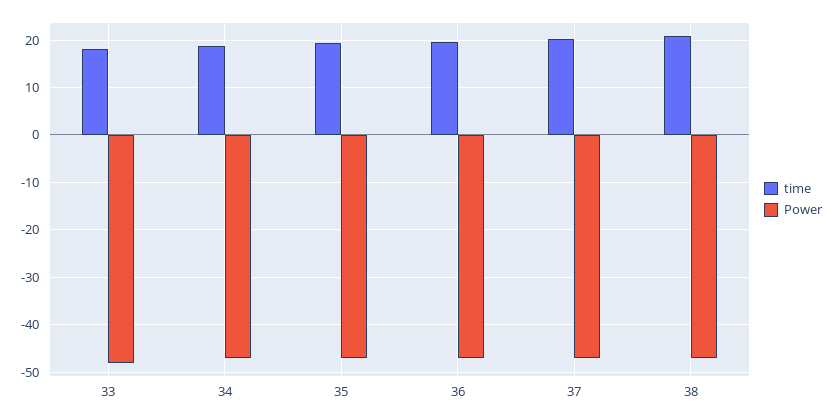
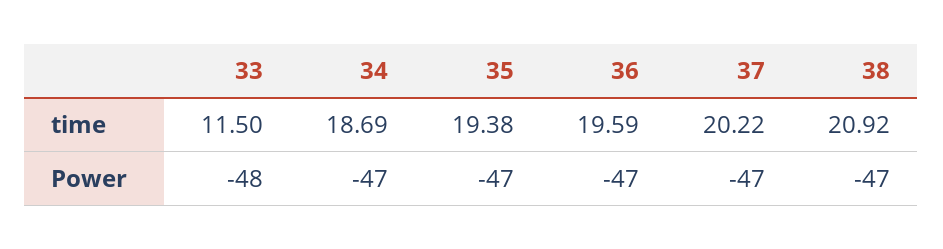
  {
    "time": {
-     "33": 18,
+     "33": 11.5,
      "34": 18.69,
      "35": 19.38,
      "36": 19.59,
      "37": 20.22,
      "38": 20.92
    },
    "Power": {
      "33": -48,
      "34": -47,
      "35": -47,
      "36": -47,
      "37": -47,
      "38": -47
    }
  }

